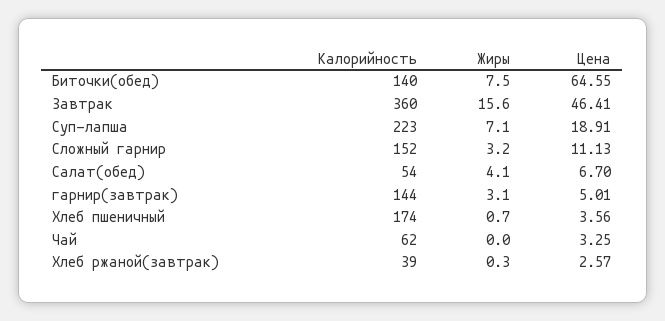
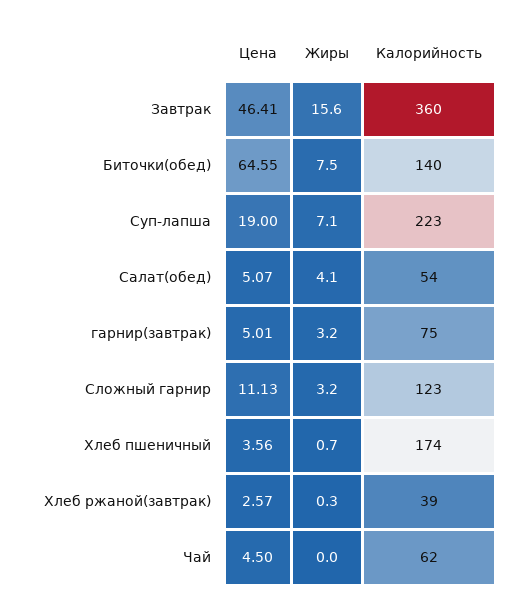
  {
    "Калорийность": {
      "Биточки(обед)": 140,
      "Завтрак": 360,
      "Суп-лапша": 223,
-     "Сложный гарнир": 152,
+     "Сложный гарнир": 123,
      "Салат(обед)": 54,
-     "гарнир(завтрак)": 144,
+     "гарнир(завтрак)": 75,
      "Хлеб пшеничный": 174,
      "Чай": 62,
      "Хлеб ржаной(завтрак)": 39
    },
    "Жиры": {
      "Биточки(обед)": 7.5,
      "Завтрак": 15.6,
      "Суп-лапша": 7.1,
      "Сложный гарнир": 3.2,
      "Салат(обед)": 4.1,
-     "гарнир(завтрак)": 3.1,
+     "гарнир(завтрак)": 3.2,
      "Хлеб пшеничный": 0.7,
      "Чай": 0,
      "Хлеб ржаной(завтрак)": 0.3
    },
    "Цена": {
      "Биточки(обед)": 64.55,
      "Завтрак": 46.41,
-     "Суп-лапша": 18.91,
+     "Суп-лапша": 19,
      "Сложный гарнир": 11.13,
-     "Салат(обед)": 6.7,
+     "Салат(обед)": 5.07,
      "гарнир(завтрак)": 5.01,
      "Хлеб пшеничный": 3.56,
-     "Чай": 3.25,
+     "Чай": 4.5,
      "Хлеб ржаной(завтрак)": 2.57
    }
  }

